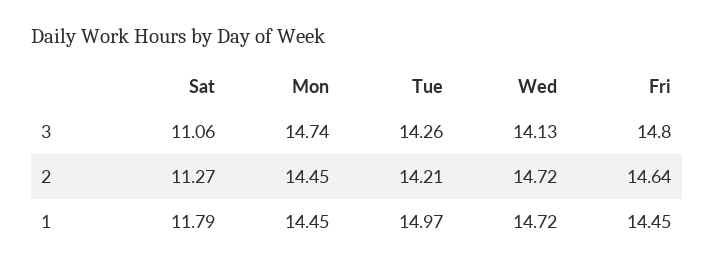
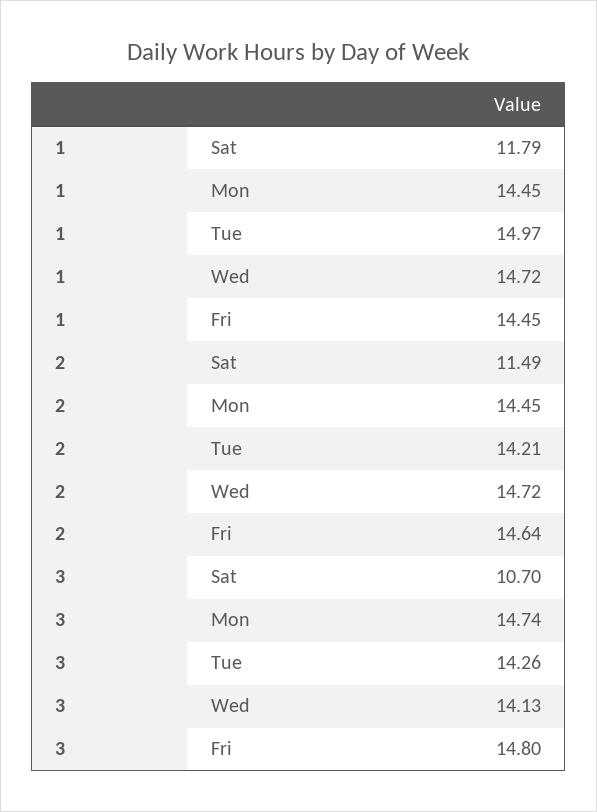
  {
    "Sat": {
-     "3": 11.06,
+     "3": 10.7,
-     "2": 11.27,
+     "2": 11.49,
      "1": 11.79
    },
    "Mon": {
      "3": 14.74,
      "2": 14.45,
      "1": 14.45
    },
    "Tue": {
      "3": 14.26,
      "2": 14.21,
      "1": 14.97
    },
    "Wed": {
      "3": 14.13,
      "2": 14.72,
      "1": 14.72
    },
    "Fri": {
      "3": 14.8,
      "2": 14.64,
      "1": 14.45
    }
  }

